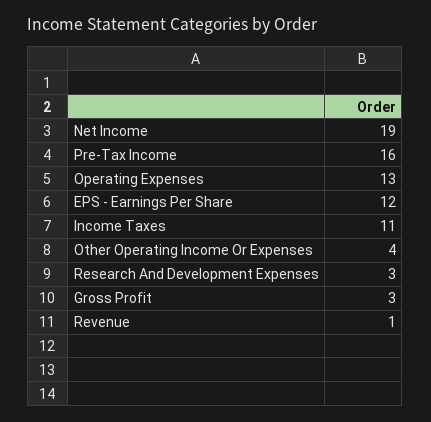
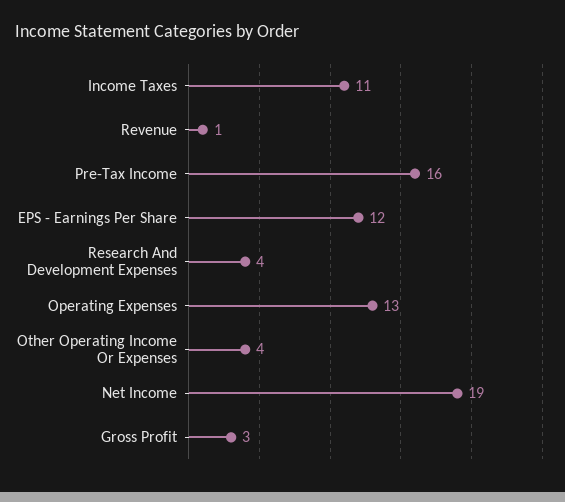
  {
    "Net Income": 19,
    "Pre-Tax Income": 16,
    "Operating Expenses": 13,
    "EPS - Earnings Per Share": 12,
    "Income Taxes": 11,
    "Other Operating Income Or Expenses": 4,
-   "Research And Development Expenses": 3,
+   "Research And Development Expenses": 4,
    "Gross Profit": 3,
    "Revenue": 1
  }

